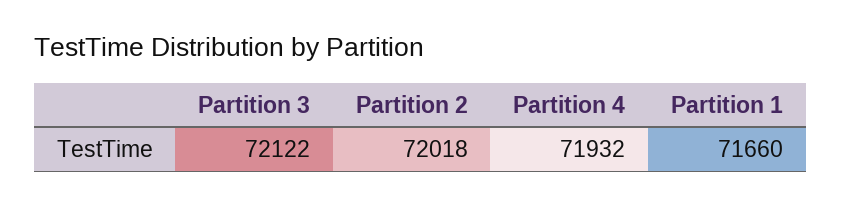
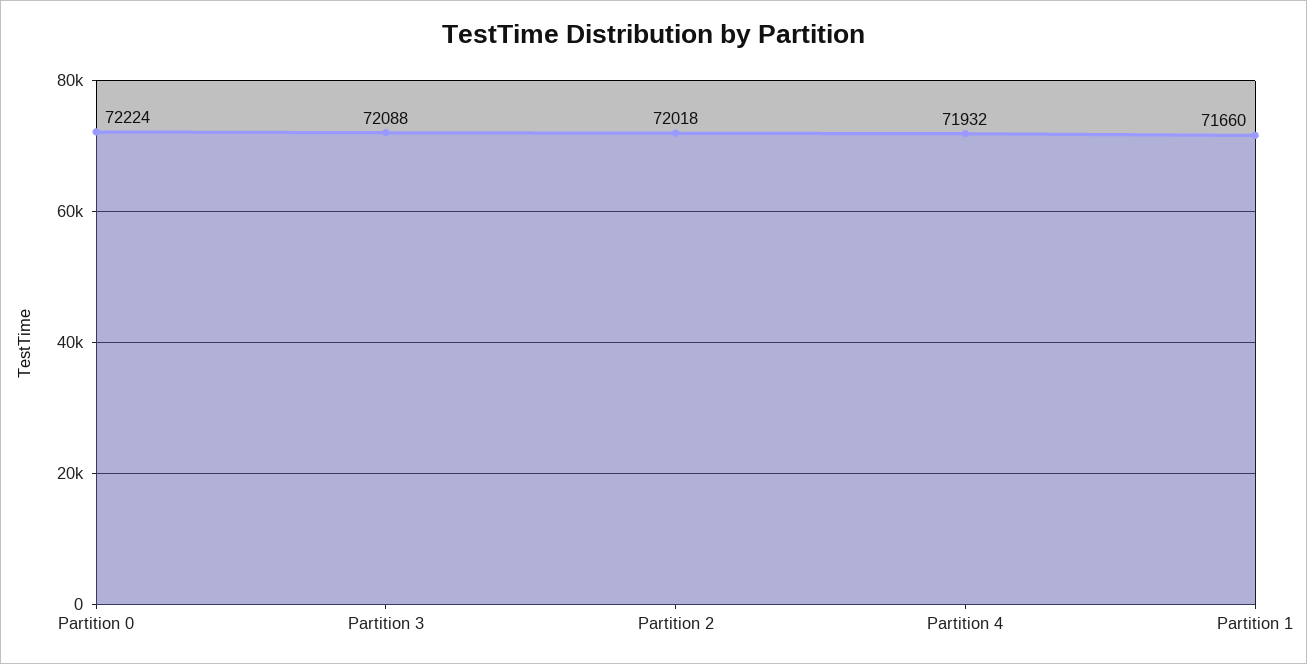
  {
-   "Partition 3": 72122,
+   "Partition 3": 72088,
    "Partition 2": 72018,
    "Partition 4": 71932,
-   "Partition 1": 71660
+   "Partition 1": 71660,
+   "Partition 0": 72224
  }

